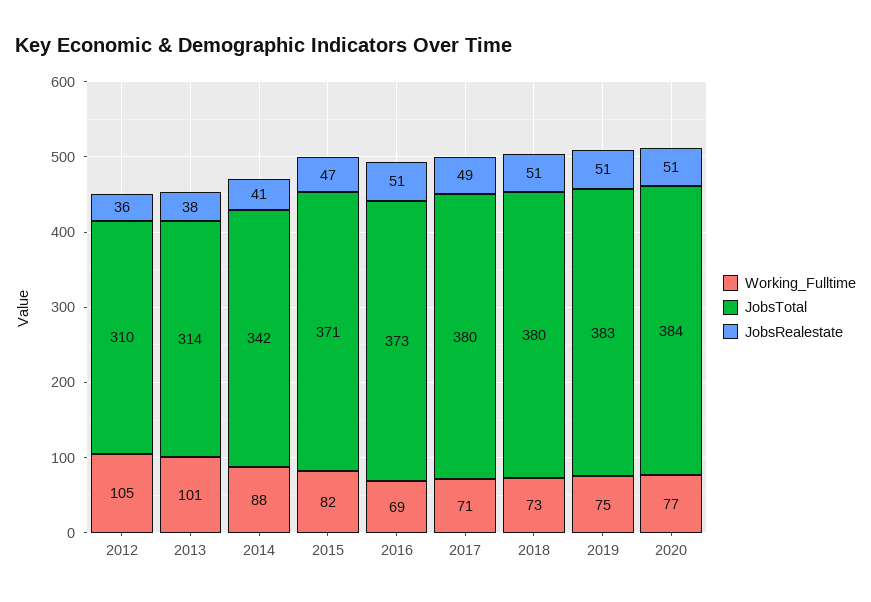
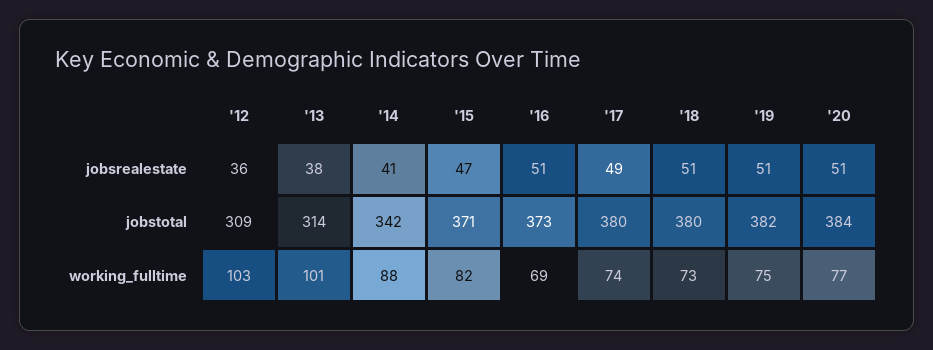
  {
    "Working_Fulltime": {
-     "2012": 105,
+     "2012": 103,
      "2013": 101,
      "2014": 88,
      "2015": 82,
      "2016": 69,
-     "2017": 71,
+     "2017": 74,
      "2018": 73,
      "2019": 75,
      "2020": 77
    },
    "JobsTotal": {
-     "2012": 310,
+     "2012": 309,
      "2013": 314,
      "2014": 342,
      "2015": 371,
      "2016": 373,
      "2017": 380,
      "2018": 380,
-     "2019": 383,
+     "2019": 382,
      "2020": 384
    },
    "JobsRealestate": {
      "2012": 36,
      "2013": 38,
      "2014": 41,
      "2015": 47,
      "2016": 51,
      "2017": 49,
      "2018": 51,
      "2019": 51,
      "2020": 51
    }
  }

